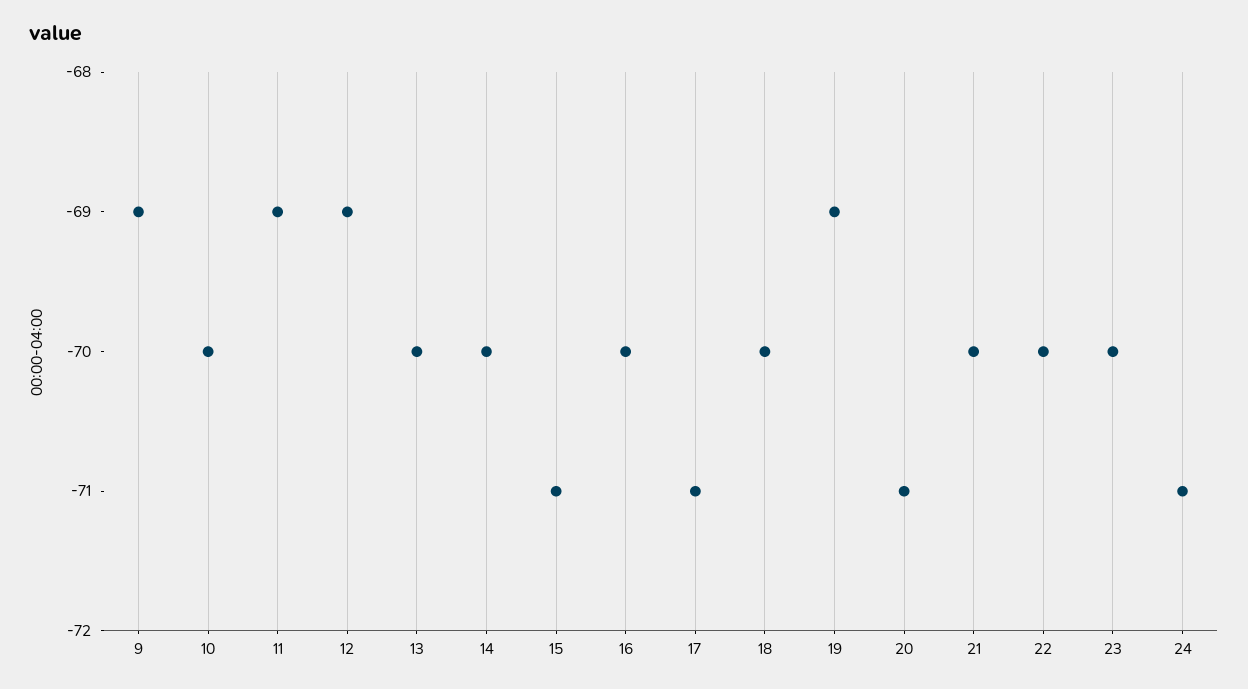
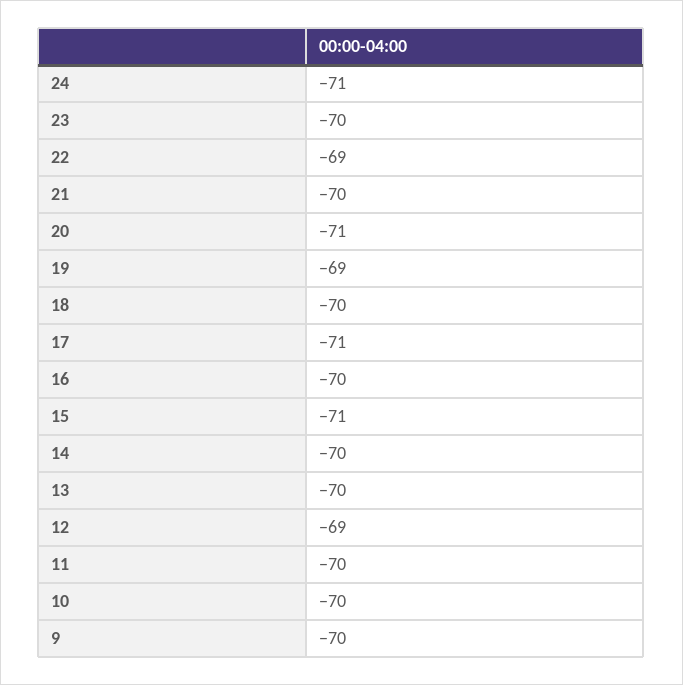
  {
-   "9": -69,
+   "9": -70,
    "10": -70,
-   "11": -69,
+   "11": -70,
    "12": -69,
    "13": -70,
    "14": -70,
    "15": -71,
    "16": -70,
    "17": -71,
    "18": -70,
    "19": -69,
    "20": -71,
    "21": -70,
-   "22": -70,
+   "22": -69,
    "23": -70,
    "24": -71
  }

